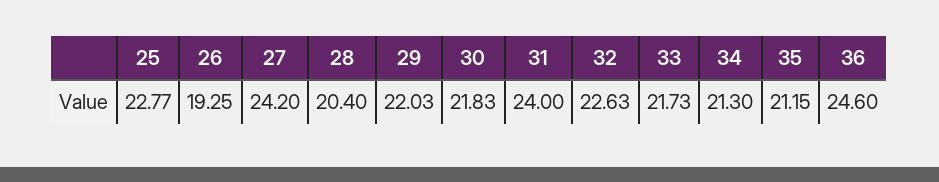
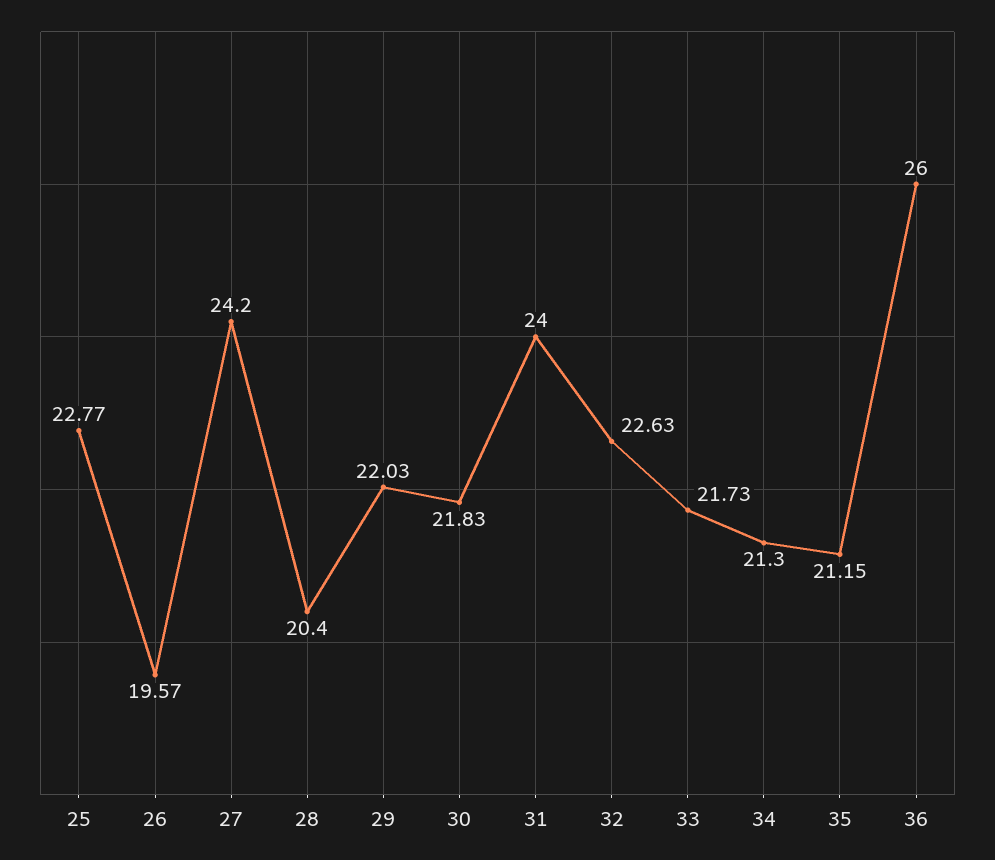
  {
    "25": 22.77,
-   "26": 19.25,
+   "26": 19.57,
    "27": 24.2,
    "28": 20.4,
    "29": 22.03,
    "30": 21.83,
    "31": 24,
    "32": 22.63,
    "33": 21.73,
    "34": 21.3,
    "35": 21.15,
-   "36": 24.6
+   "36": 26
  }

